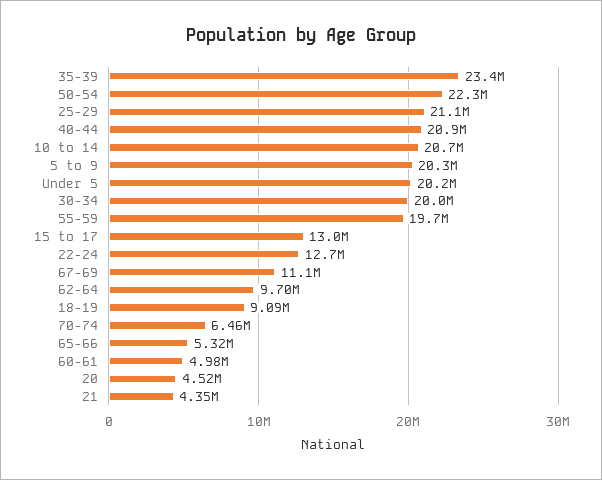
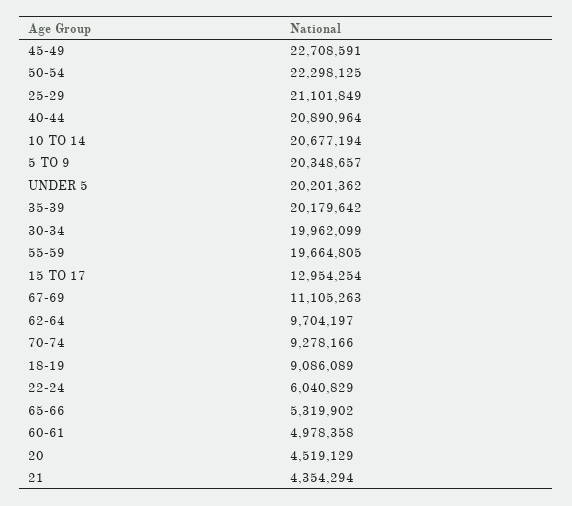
  {
-   "35-39": 23400000,
+   "35-39": 20179642,
    "50-54": 22298125,
    "25-29": 21101849,
    "40-44": 20890964,
    "10 to 14": 20677194,
    "5 to 9": 20348657,
    "Under 5": 20201362,
    "30-34": 19962099,
    "55-59": 19664805,
    "15 to 17": 12954254,
-   "22-24": 12700000,
+   "22-24": 6040829,
    "67-69": 11105263,
    "62-64": 9704197,
    "18-19": 9086089,
-   "70-74": 6460000,
+   "70-74": 9278166,
    "65-66": 5319902,
    "60-61": 4978358,
    "20": 4519129,
-   "21": 4354294
+   "21": 4354294,
+   "45-49": 22708591
  }

